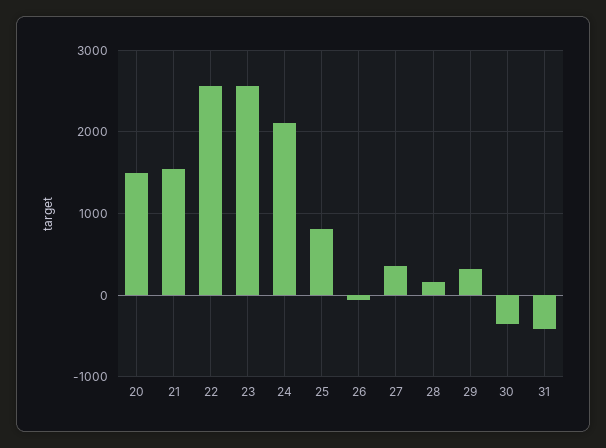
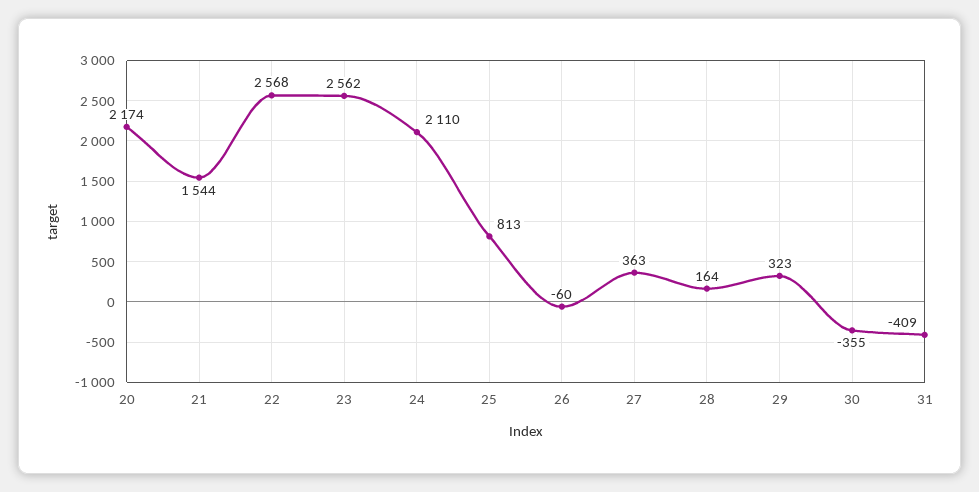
  {
-   "20": 1500,
+   "20": 2174,
    "21": 1544,
    "22": 2568,
    "23": 2562,
    "24": 2110,
    "25": 813,
    "26": -60,
    "27": 363,
    "28": 164,
    "29": 323,
    "30": -355,
    "31": -409
  }

